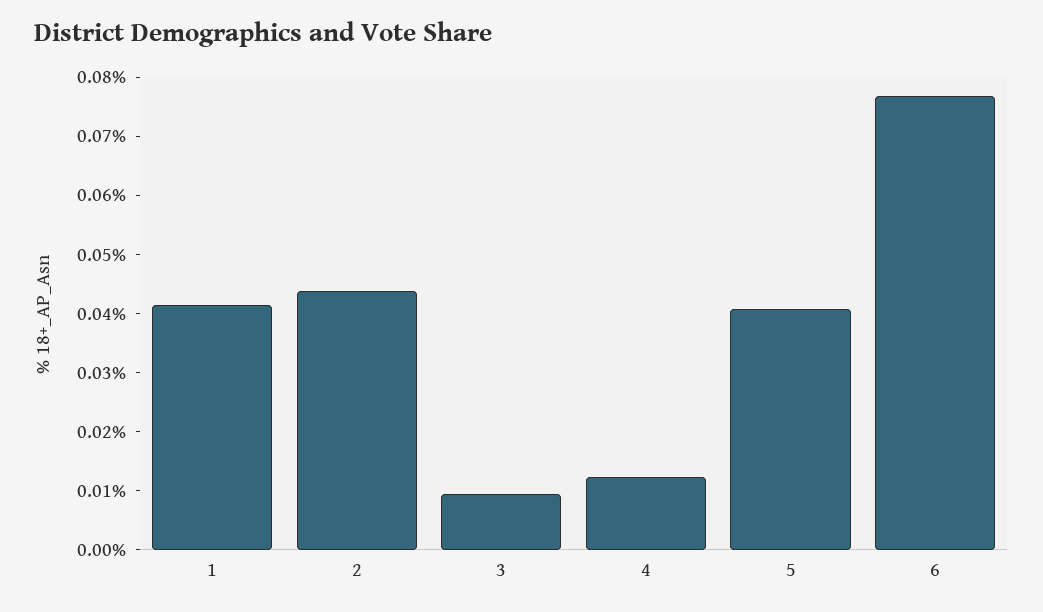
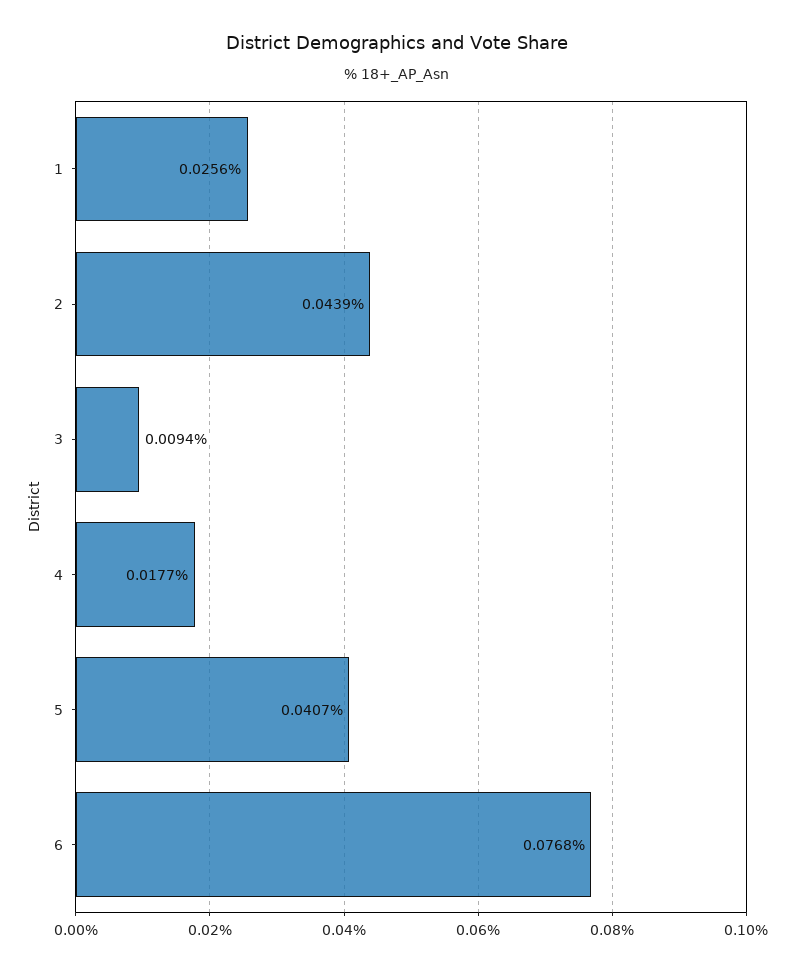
  {
-   "1": 0.042,
+   "1": 0.0256,
    "2": 0.0439,
    "3": 0.0094,
-   "4": 0.012,
+   "4": 0.0177,
    "5": 0.0407,
    "6": 0.0768
  }

